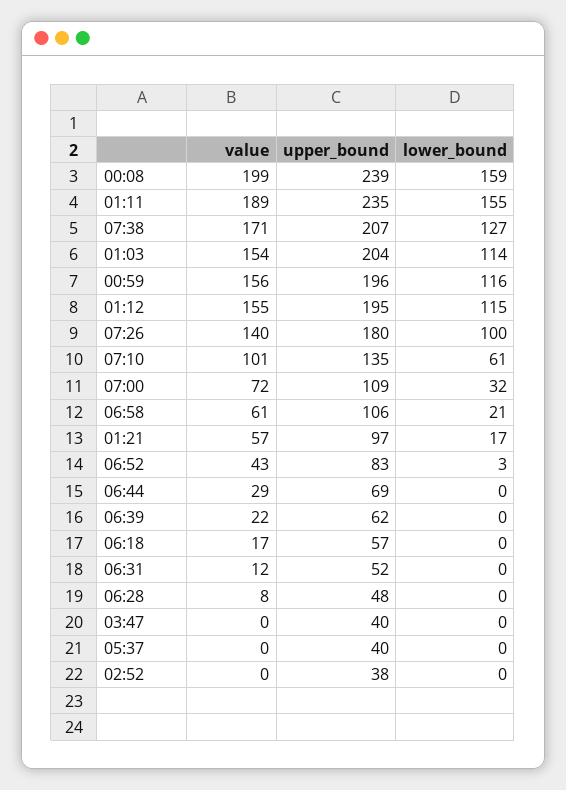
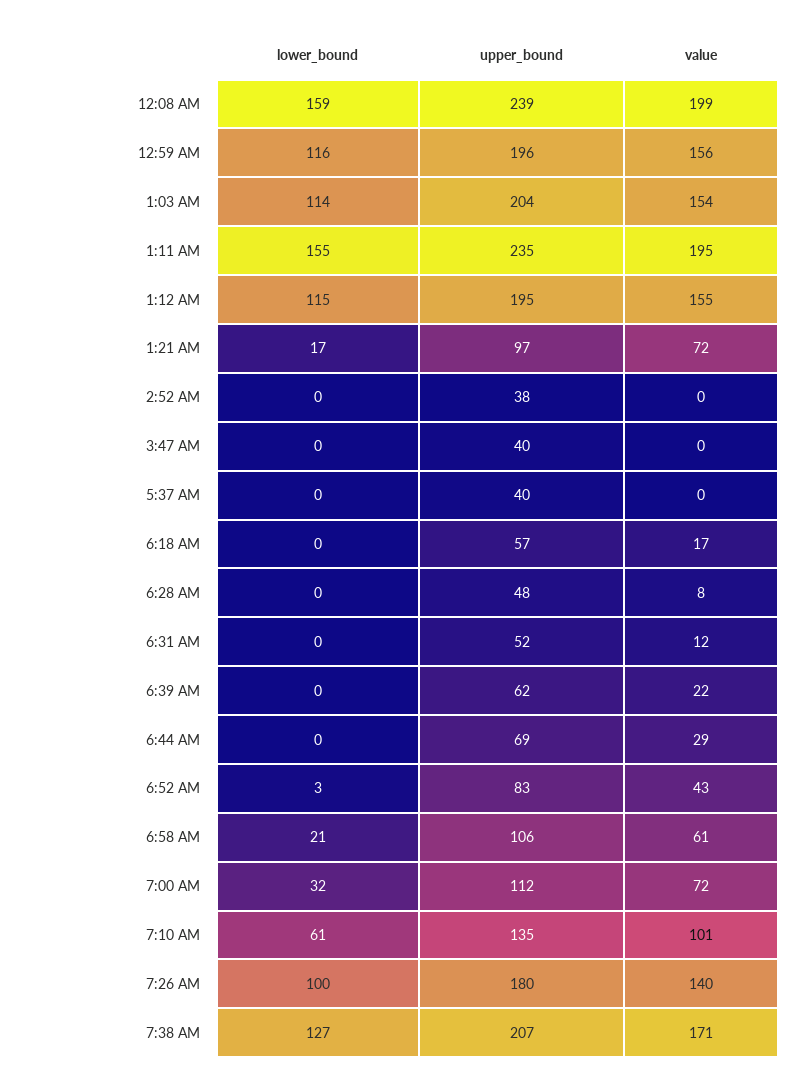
  {
    "value": {
      "00:08": 199,
-     "01:11": 189,
+     "01:11": 195,
      "07:38": 171,
      "01:03": 154,
      "00:59": 156,
      "01:12": 155,
      "07:26": 140,
      "07:10": 101,
      "07:00": 72,
      "06:58": 61,
-     "01:21": 57,
+     "01:21": 72,
      "06:52": 43,
      "06:44": 29,
      "06:39": 22,
      "06:18": 17,
      "06:31": 12,
      "06:28": 8,
      "03:47": 0,
      "05:37": 0,
      "02:52": 0
    },
    "upper_bound": {
      "00:08": 239,
      "01:11": 235,
      "07:38": 207,
      "01:03": 204,
      "00:59": 196,
      "01:12": 195,
      "07:26": 180,
      "07:10": 135,
-     "07:00": 109,
+     "07:00": 112,
      "06:58": 106,
      "01:21": 97,
      "06:52": 83,
      "06:44": 69,
      "06:39": 62,
      "06:18": 57,
      "06:31": 52,
      "06:28": 48,
      "03:47": 40,
      "05:37": 40,
      "02:52": 38
    },
    "lower_bound": {
      "00:08": 159,
      "01:11": 155,
      "07:38": 127,
      "01:03": 114,
      "00:59": 116,
      "01:12": 115,
      "07:26": 100,
      "07:10": 61,
      "07:00": 32,
      "06:58": 21,
      "01:21": 17,
      "06:52": 3,
      "06:44": 0,
      "06:39": 0,
      "06:18": 0,
      "06:31": 0,
      "06:28": 0,
      "03:47": 0,
      "05:37": 0,
      "02:52": 0
    }
  }

